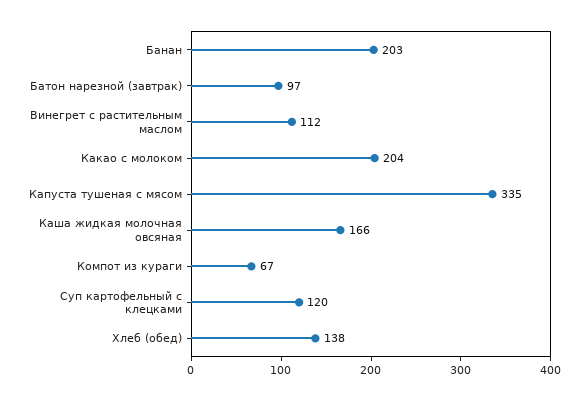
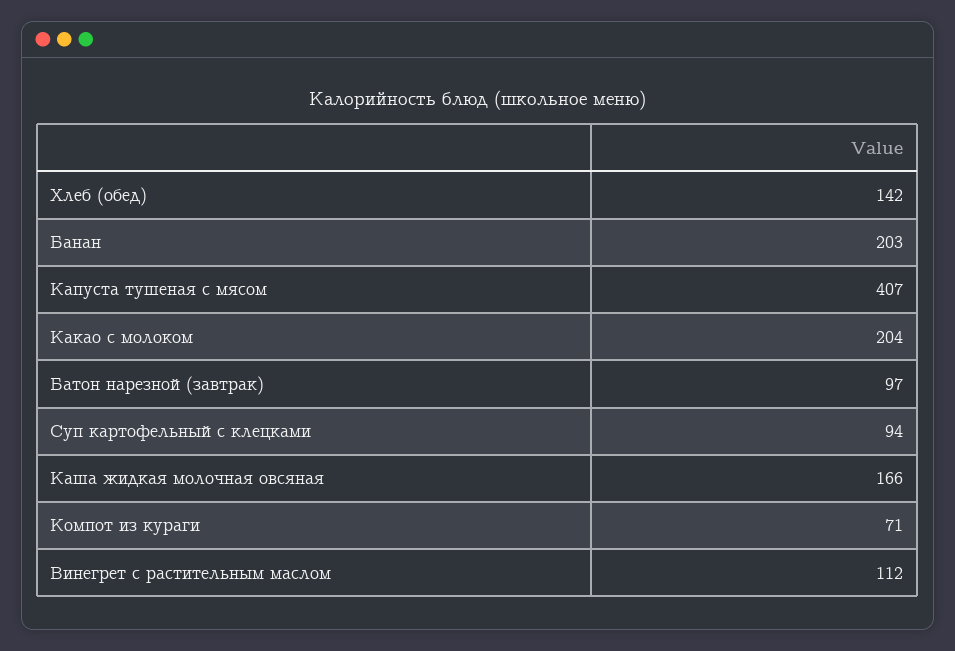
  {
    "Банан": 203,
    "Батон нарезной (завтрак)": 97,
    "Винегрет с растительным маслом": 112,
    "Какао с молоком": 204,
-   "Капуста тушеная с мясом": 335,
+   "Капуста тушеная с мясом": 407,
    "Каша жидкая молочная овсяная": 166,
-   "Компот из кураги": 67,
+   "Компот из кураги": 71,
-   "Суп картофельный с клецками": 120,
+   "Суп картофельный с клецками": 94,
-   "Хлеб (обед)": 138
+   "Хлеб (обед)": 142
  }

